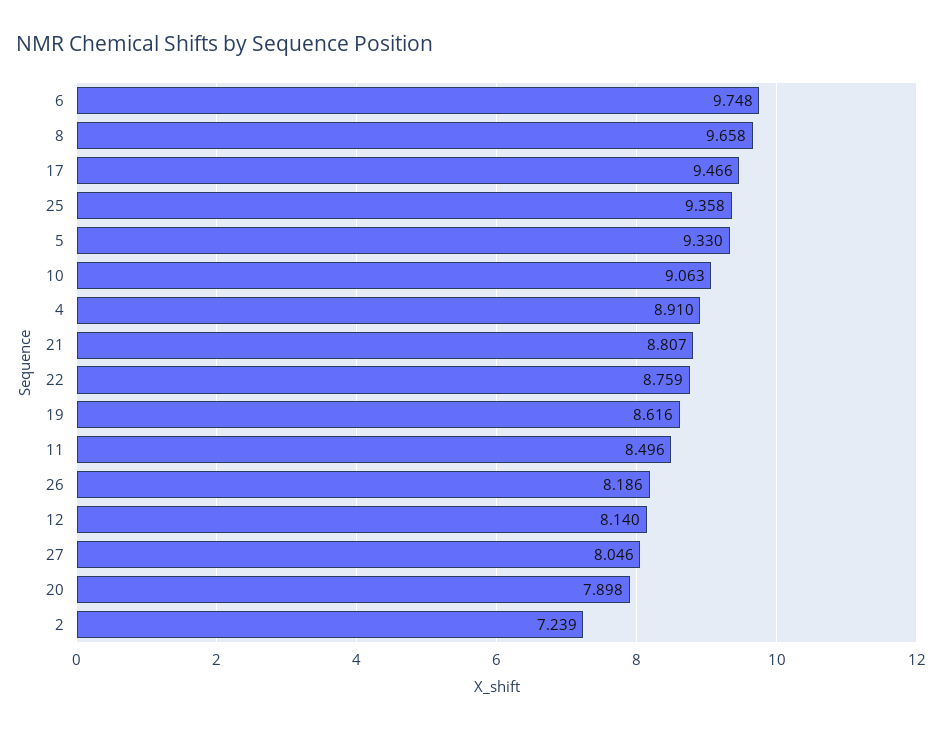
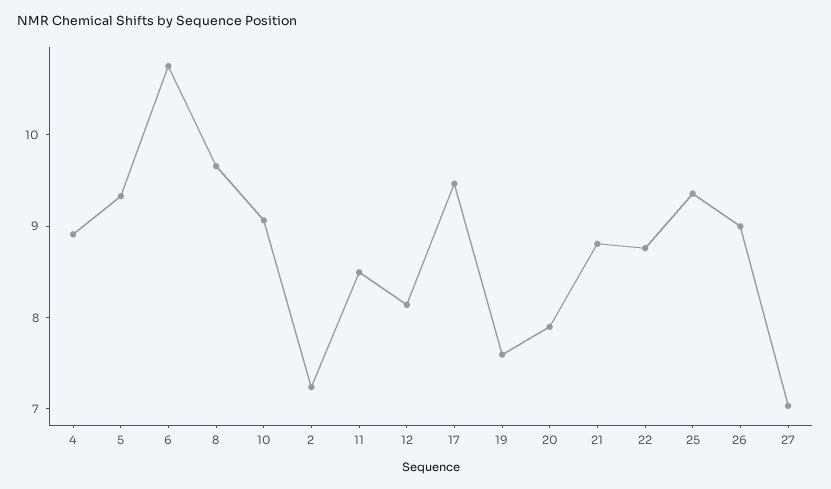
  {
-   "6": 9.748,
+   "6": 10.8,
    "8": 9.658,
    "17": 9.466,
    "25": 9.358,
    "5": 9.33,
    "10": 9.063,
    "4": 8.91,
    "21": 8.807,
    "22": 8.759,
-   "19": 8.616,
+   "19": 7.6,
    "11": 8.496,
-   "26": 8.186,
+   "26": 9,
    "12": 8.14,
-   "27": 8.046,
+   "27": 7,
    "20": 7.898,
    "2": 7.239
  }

